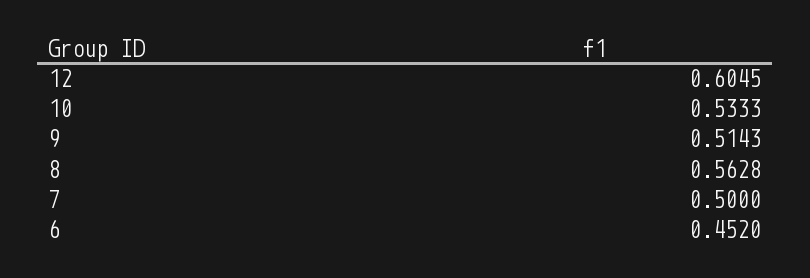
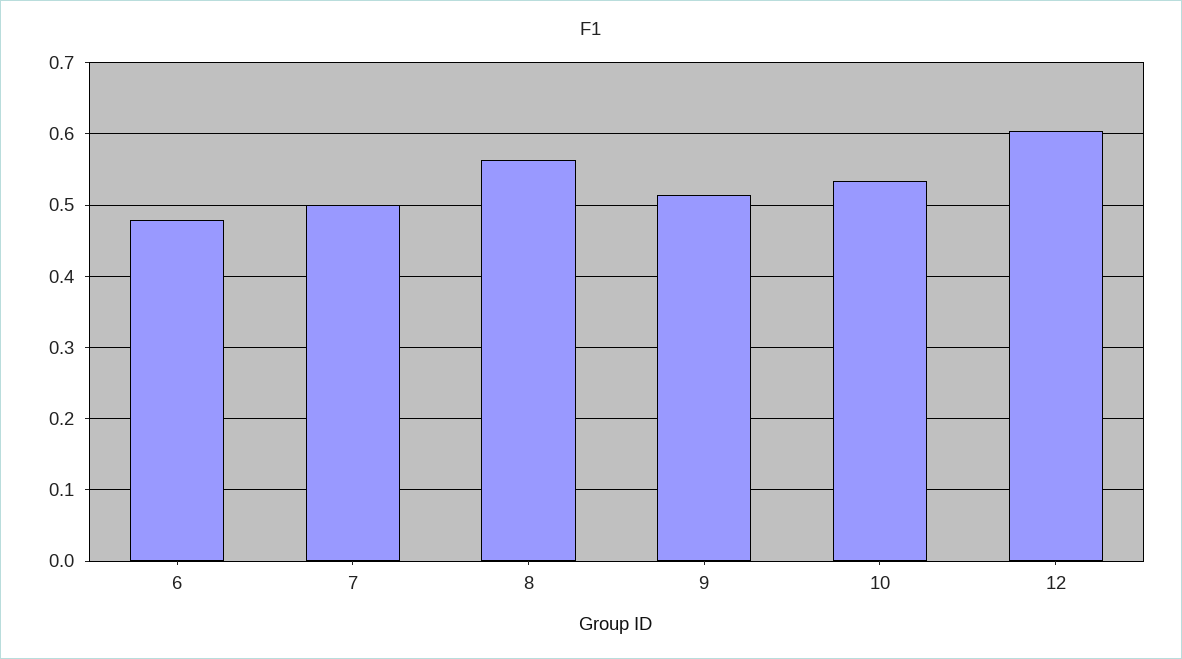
  {
    "12": 0.6045,
    "10": 0.5333,
    "9": 0.5143,
    "8": 0.5628,
    "7": 0.5,
-   "6": 0.452
+   "6": 0.48
  }

